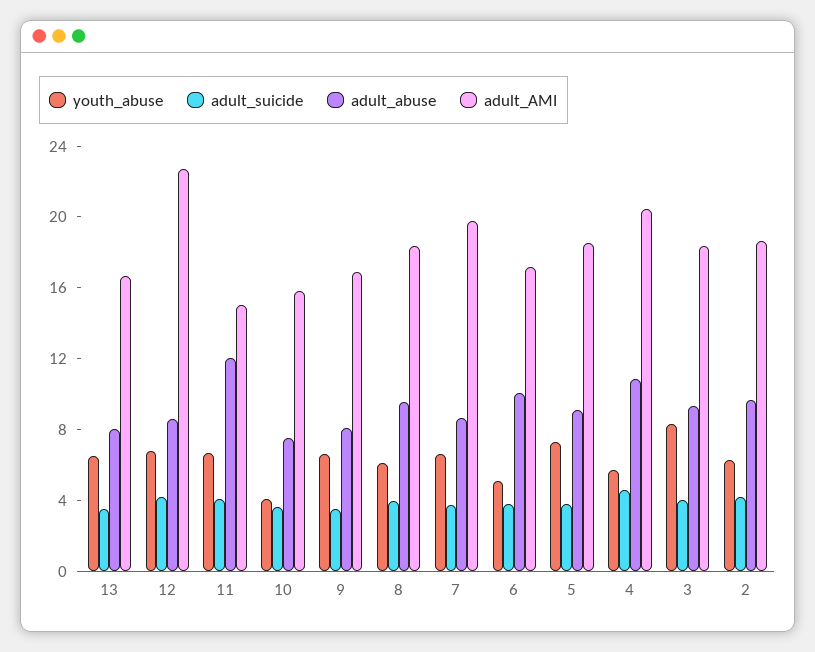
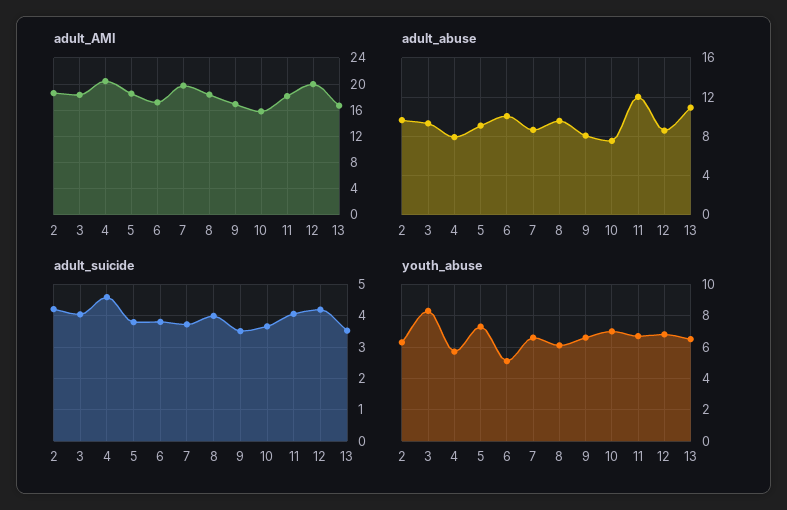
  {
    "youth_abuse": {
      "13": 6.5,
      "12": 7,
      "11": 6.5,
-     "10": 4,
+     "10": 7,
      "9": 6.5,
      "8": 6,
      "7": 6.5,
      "6": 5,
      "5": 7.5,
      "4": 5.5,
      "3": 8.5,
      "2": 6.5
    },
    "adult_suicide": {
      "13": 3.6,
      "12": 4.2,
      "11": 4,
      "10": 3.6,
      "9": 3.6,
      "8": 4,
      "7": 3.8,
      "6": 3.8,
      "5": 3.8,
      "4": 4.6,
      "3": 4,
      "2": 4.2
    },
    "adult_abuse": {
-     "13": 8,
+     "13": 11,
      "12": 9,
      "11": 12,
      "10": 8,
      "9": 8,
      "8": 10,
      "7": 9,
      "6": 10,
      "5": 9,
-     "4": 11,
+     "4": 8,
      "3": 9,
      "2": 10
    },
    "adult_AMI": {
      "13": 17,
-     "12": 23,
+     "12": 20,
-     "11": 15,
+     "11": 18,
      "10": 16,
      "9": 17,
      "8": 18,
      "7": 20,
      "6": 17,
      "5": 19,
      "4": 20,
      "3": 18,
      "2": 19
    }
  }

